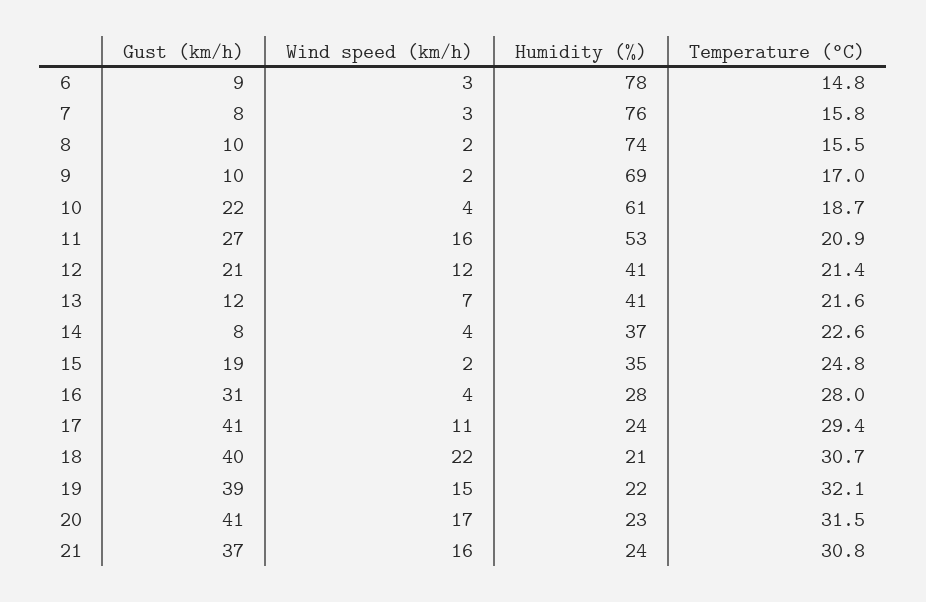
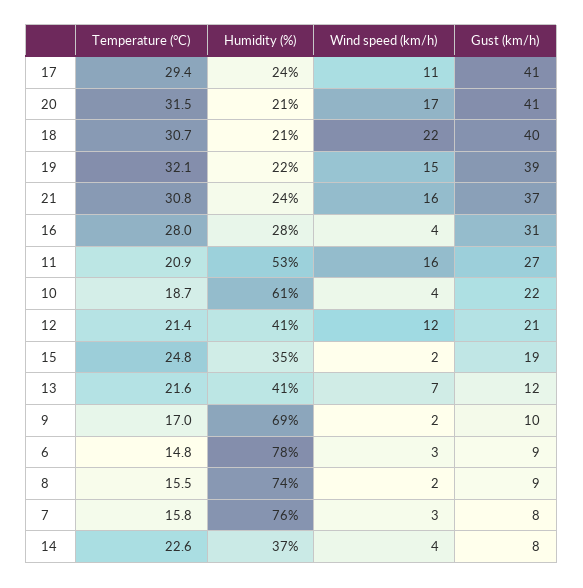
  {
    "Gust (km/h)": {
      "6": 9,
      "7": 8,
-     "8": 10,
+     "8": 9,
      "9": 10,
      "10": 22,
      "11": 27,
      "12": 21,
      "13": 12,
      "14": 8,
      "15": 19,
      "16": 31,
      "17": 41,
      "18": 40,
      "19": 39,
      "20": 41,
      "21": 37
    },
    "Wind speed (km/h)": {
      "6": 3,
      "7": 3,
      "8": 2,
      "9": 2,
      "10": 4,
      "11": 16,
      "12": 12,
      "13": 7,
      "14": 4,
      "15": 2,
      "16": 4,
      "17": 11,
      "18": 22,
      "19": 15,
      "20": 17,
      "21": 16
    },
    "Humidity (%)": {
      "6": 78,
      "7": 76,
      "8": 74,
      "9": 69,
      "10": 61,
      "11": 53,
      "12": 41,
      "13": 41,
      "14": 37,
      "15": 35,
      "16": 28,
      "17": 24,
      "18": 21,
      "19": 22,
-     "20": 23,
+     "20": 21,
      "21": 24
    },
    "Temperature (°C)": {
      "6": 14.8,
      "7": 15.8,
      "8": 15.5,
      "9": 17,
      "10": 18.7,
      "11": 20.9,
      "12": 21.4,
      "13": 21.6,
      "14": 22.6,
      "15": 24.8,
      "16": 28,
      "17": 29.4,
      "18": 30.7,
      "19": 32.1,
      "20": 31.5,
      "21": 30.8
    }
  }

